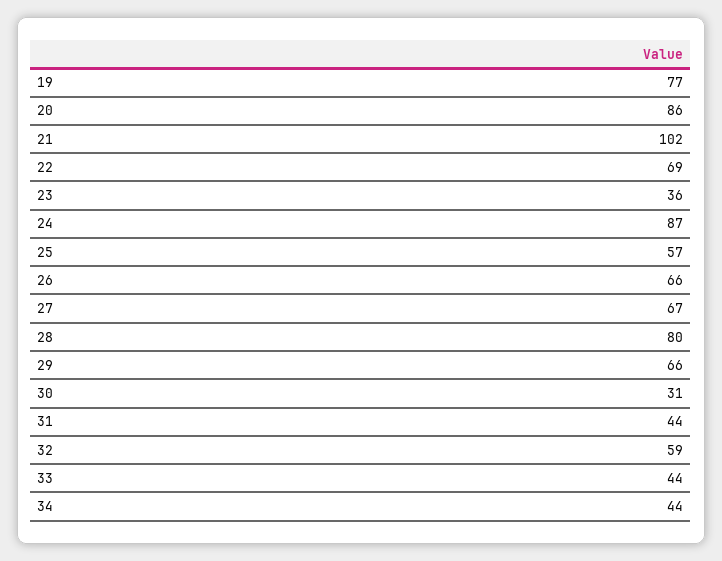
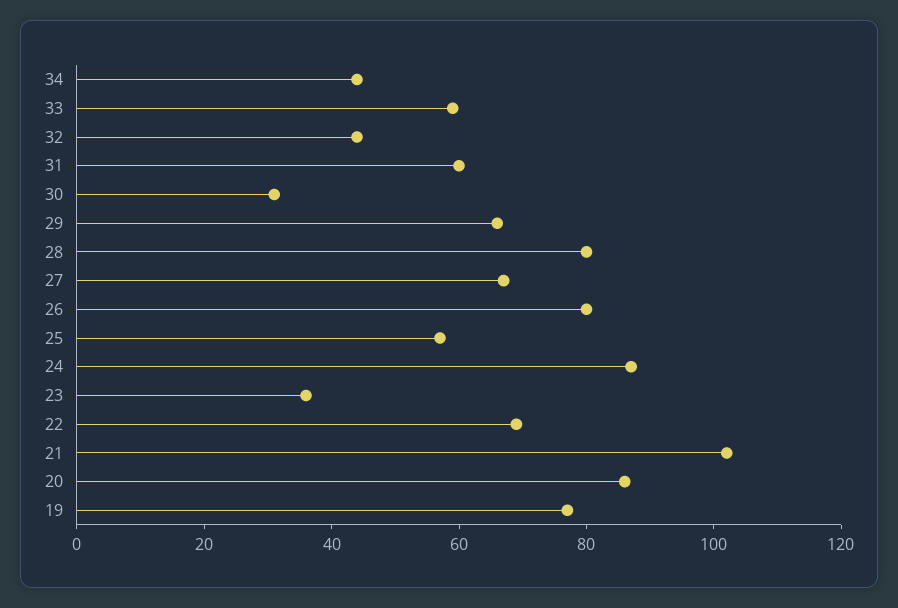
  {
    "19": 77,
    "20": 86,
    "21": 102,
    "22": 69,
    "23": 36,
    "24": 87,
    "25": 57,
-   "26": 66,
+   "26": 80,
    "27": 67,
    "28": 80,
    "29": 66,
    "30": 31,
-   "31": 44,
+   "31": 60,
-   "32": 59,
+   "32": 45,
-   "33": 44,
+   "33": 60,
    "34": 44
  }

